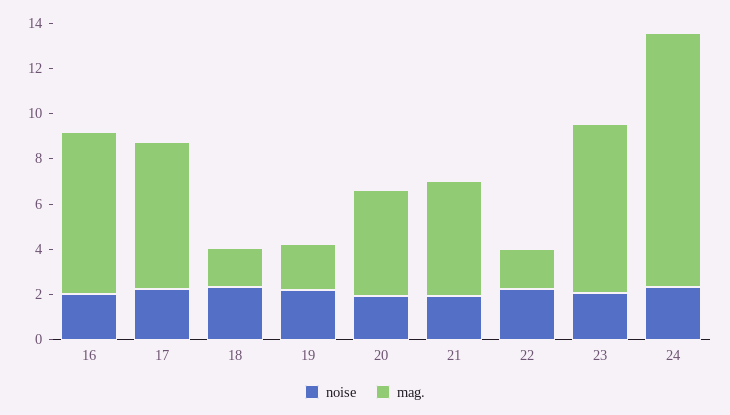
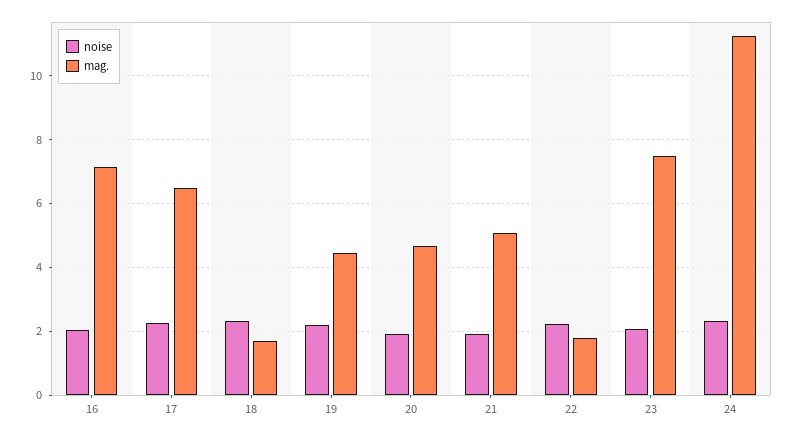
  {
    "noise": {
      "16": 2,
      "17": 2.2,
      "18": 2.4,
      "19": 2.2,
      "20": 2,
      "21": 2,
      "22": 2.2,
      "23": 2,
      "24": 2.4
    },
    "mag.": {
      "16": 7.2,
      "17": 6.4,
      "18": 1.8,
-     "19": 2,
+     "19": 4.4,
      "20": 4.6,
      "21": 5,
      "22": 1.8,
      "23": 7.4,
      "24": 11.2
    }
  }

